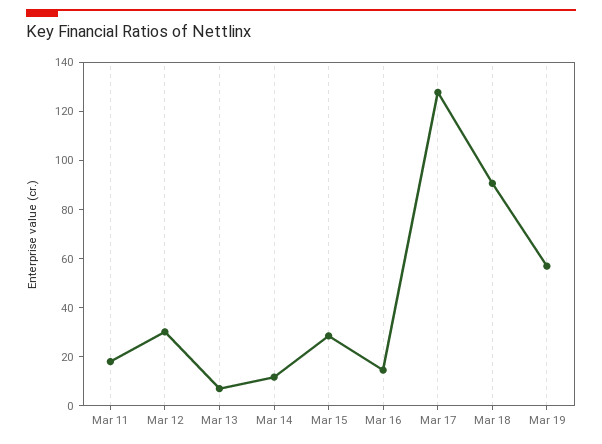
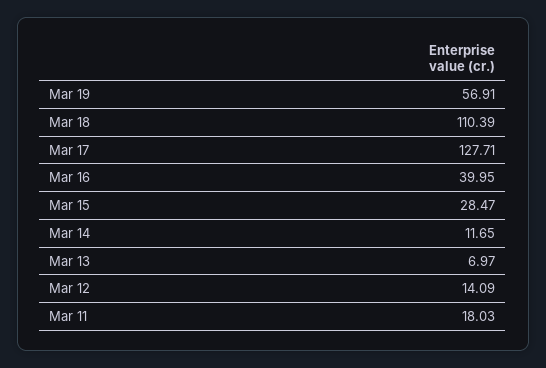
  {
    "Mar 11": 18.03,
-   "Mar 12": 30,
+   "Mar 12": 14.09,
    "Mar 13": 6.97,
    "Mar 14": 11.65,
    "Mar 15": 28.47,
-   "Mar 16": 15,
+   "Mar 16": 39.95,
    "Mar 17": 127.71,
-   "Mar 18": 90,
+   "Mar 18": 110.39,
    "Mar 19": 56.91
  }

